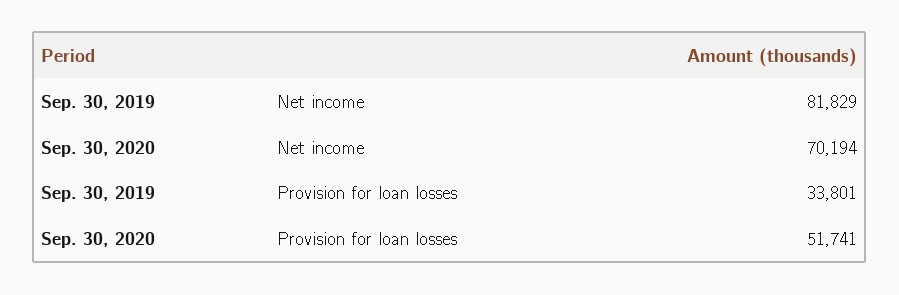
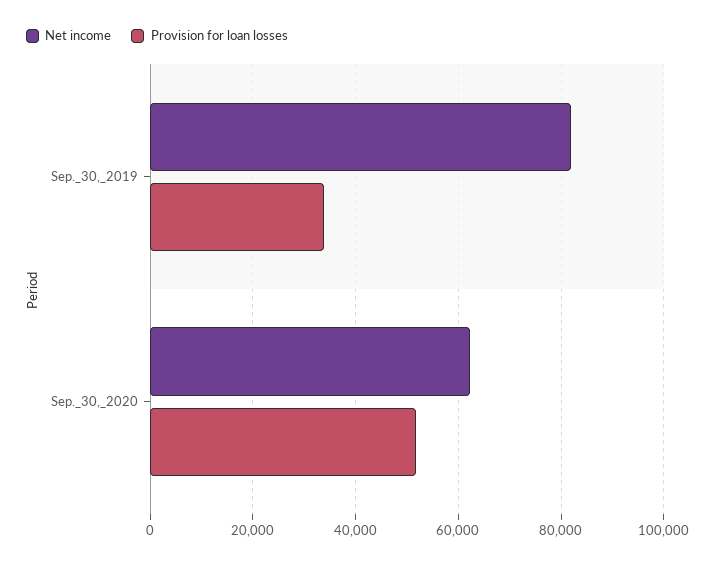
  {
    "Net income": {
      "Sep. 30, 2019": 81829,
-     "Sep. 30, 2020": 70194
+     "Sep. 30, 2020": 62000
    },
    "Provision for loan losses": {
      "Sep. 30, 2019": 33801,
      "Sep. 30, 2020": 51741
    }
  }

